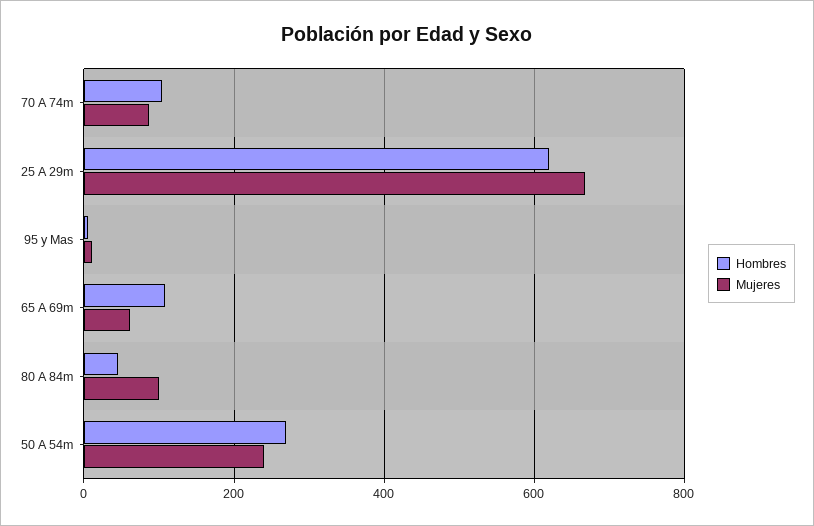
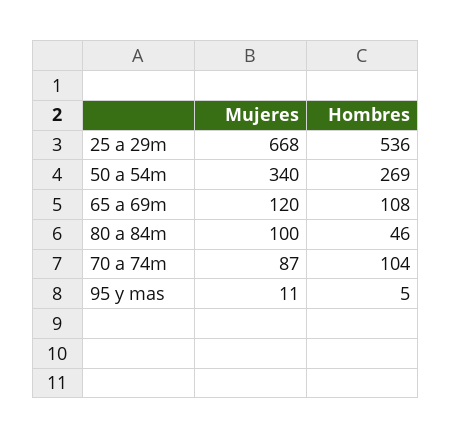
  {
    "Hombres": {
      "70 A 74m": 104,
-     "25 A 29m": 620,
+     "25 A 29m": 536,
      "95 y Mas": 5,
      "65 A 69m": 108,
      "80 A 84m": 46,
      "50 A 54m": 269
    },
    "Mujeres": {
      "70 A 74m": 87,
      "25 A 29m": 668,
      "95 y Mas": 11,
-     "65 A 69m": 60,
+     "65 A 69m": 120,
      "80 A 84m": 100,
-     "50 A 54m": 240
+     "50 A 54m": 340
    }
  }

